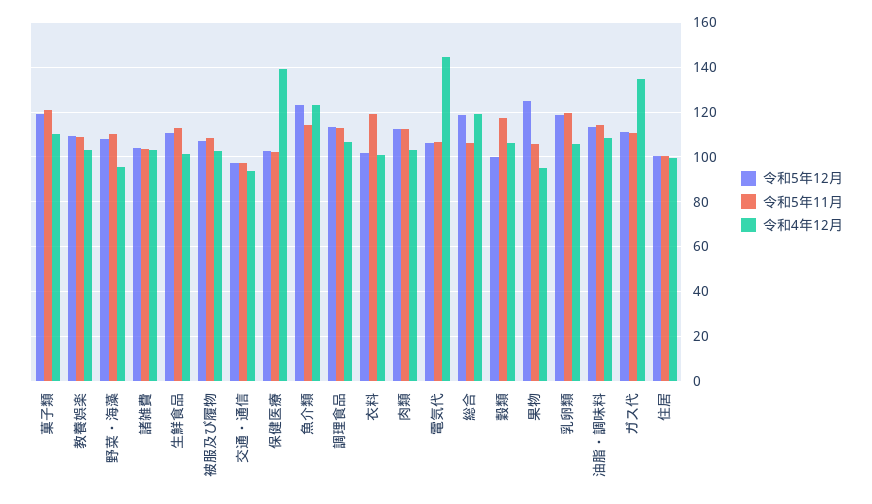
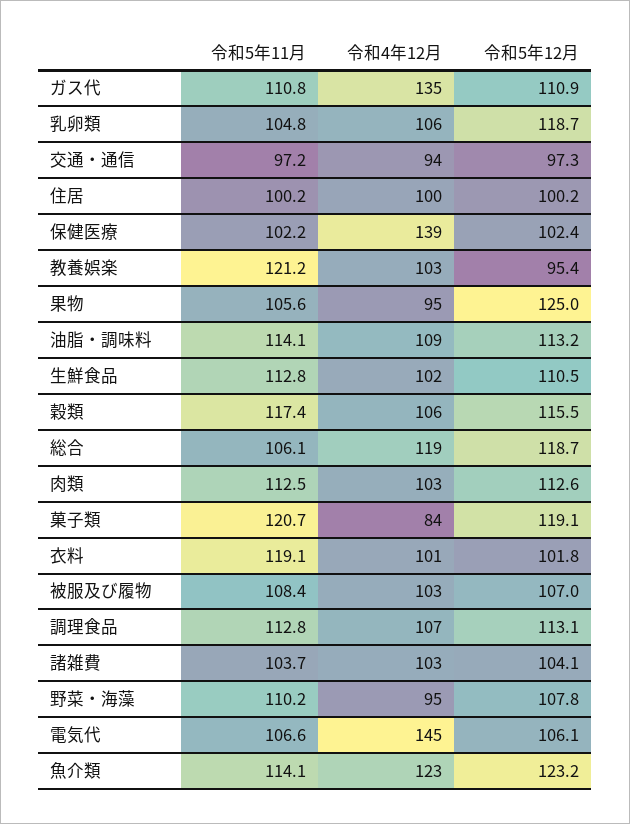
  {
    "令和5年12月": {
      "菓子類": 119.1,
-     "教養娯楽": 110,
+     "教養娯楽": 95.4,
      "野菜・海藻": 107.8,
      "諸雑費": 104.1,
      "生鮮食品": 110.5,
      "被服及び履物": 107,
      "交通・通信": 97.3,
      "保健医療": 102.4,
      "魚介類": 123.2,
      "調理食品": 113.1,
      "衣料": 101.8,
      "肉類": 112.6,
      "電気代": 106.1,
      "総合": 118.7,
-     "穀類": 100,
+     "穀類": 115.5,
      "果物": 125,
      "乳卵類": 118.7,
      "油脂・調味料": 113.2,
      "ガス代": 110.9,
      "住居": 100.2
    },
    "令和5年11月": {
      "菓子類": 120.7,
-     "教養娯楽": 110,
+     "教養娯楽": 121.2,
      "野菜・海藻": 110.2,
      "諸雑費": 103.7,
      "生鮮食品": 112.8,
      "被服及び履物": 108.4,
      "交通・通信": 97.2,
      "保健医療": 102.2,
      "魚介類": 114.1,
      "調理食品": 112.8,
      "衣料": 119.1,
      "肉類": 112.5,
      "電気代": 106.6,
      "総合": 106.1,
      "穀類": 117.4,
      "果物": 105.6,
-     "乳卵類": 120,
+     "乳卵類": 104.8,
      "油脂・調味料": 114.1,
      "ガス代": 110.8,
      "住居": 100.2
    },
    "令和4年12月": {
-     "菓子類": 110,
+     "菓子類": 84,
      "教養娯楽": 103,
      "野菜・海藻": 95,
      "諸雑費": 103,
      "生鮮食品": 102,
      "被服及び履物": 103,
      "交通・通信": 94,
      "保健医療": 139,
      "魚介類": 123,
      "調理食品": 107,
      "衣料": 101,
      "肉類": 103,
      "電気代": 145,
      "総合": 119,
      "穀類": 106,
      "果物": 95,
      "乳卵類": 106,
      "油脂・調味料": 109,
      "ガス代": 135,
      "住居": 100
    }
  }

